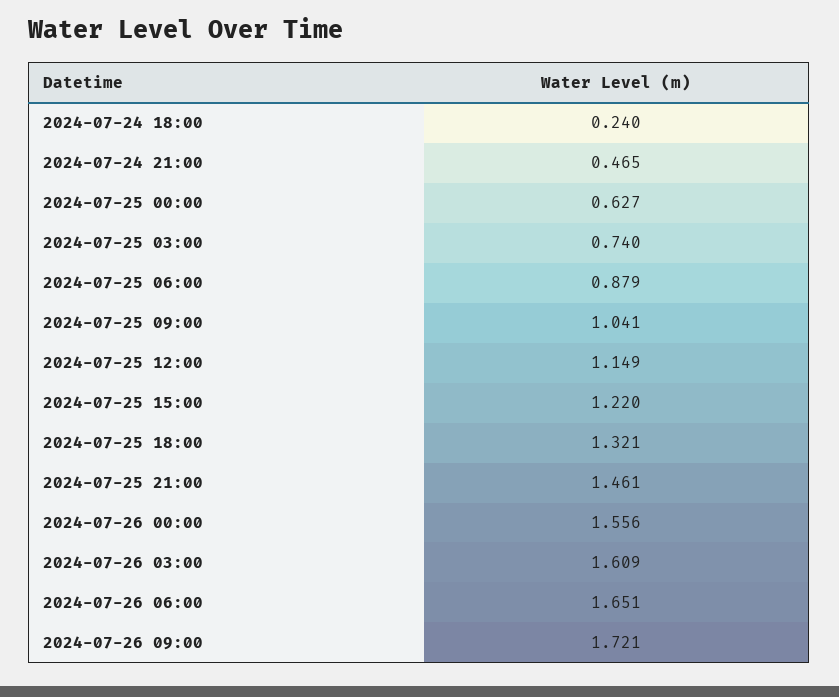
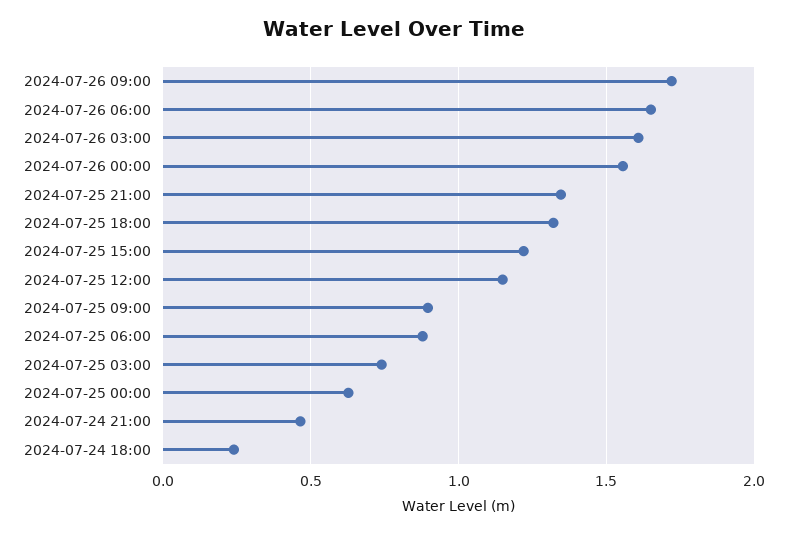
  {
    "2024-07-24 18:00": 0.24,
    "2024-07-24 21:00": 0.465,
    "2024-07-25 00:00": 0.627,
    "2024-07-25 03:00": 0.74,
    "2024-07-25 06:00": 0.879,
-   "2024-07-25 09:00": 1.041,
+   "2024-07-25 09:00": 0.9,
    "2024-07-25 12:00": 1.149,
    "2024-07-25 15:00": 1.22,
    "2024-07-25 18:00": 1.321,
-   "2024-07-25 21:00": 1.461,
+   "2024-07-25 21:00": 1.35,
    "2024-07-26 00:00": 1.556,
    "2024-07-26 03:00": 1.609,
    "2024-07-26 06:00": 1.651,
    "2024-07-26 09:00": 1.721
  }

